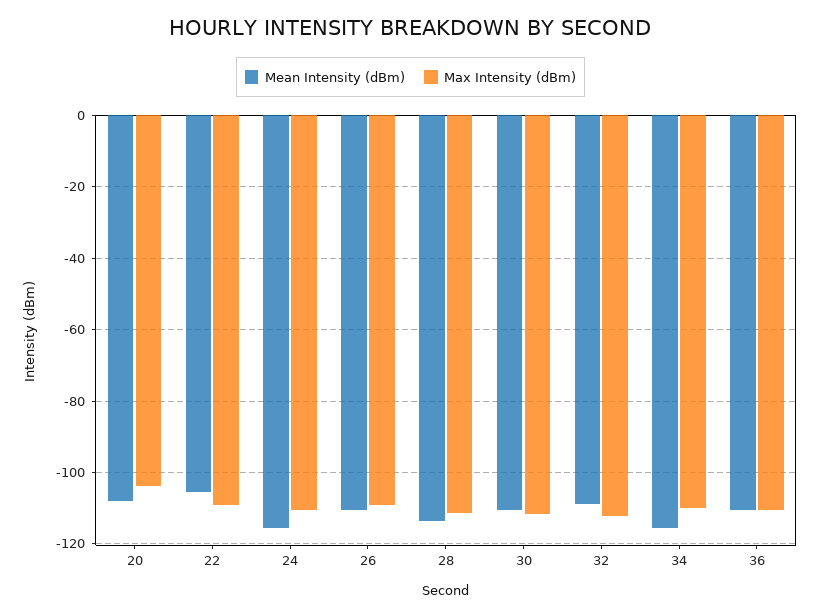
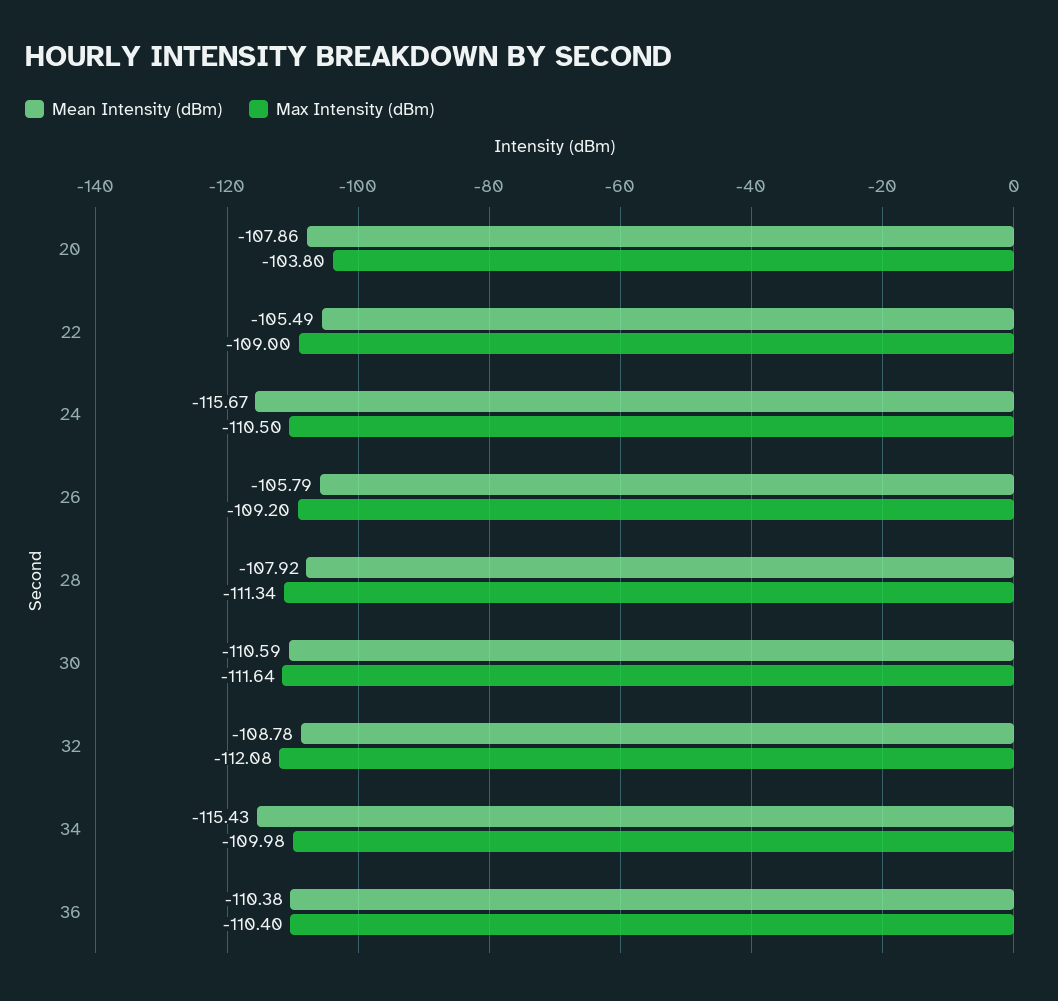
  {
    "Mean Intensity (dBm)": {
      "20": -107.86,
      "22": -105.49,
      "24": -115.67,
-     "26": -110,
+     "26": -105.79,
-     "28": -114,
+     "28": -107.92,
      "30": -110.59,
      "32": -108.78,
      "34": -115.43,
      "36": -110.38
    },
    "Max Intensity (dBm)": {
      "20": -103.8,
      "22": -109,
      "24": -110.5,
      "26": -109.2,
      "28": -111.34,
      "30": -111.64,
      "32": -112.08,
      "34": -109.98,
      "36": -110.4
    }
  }

